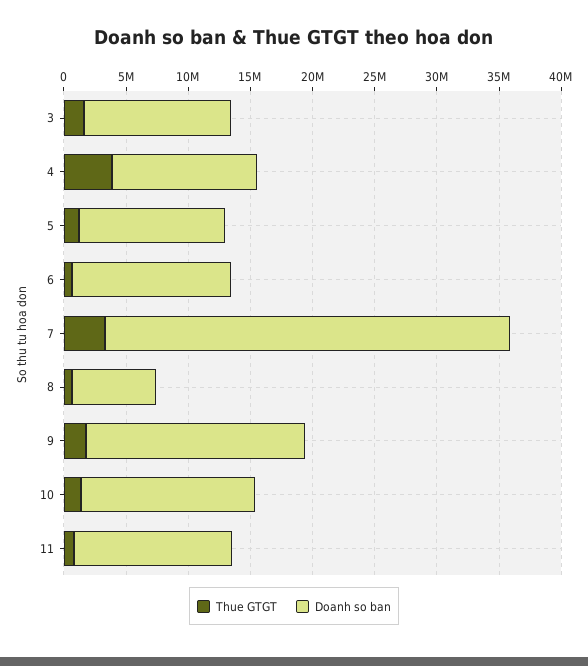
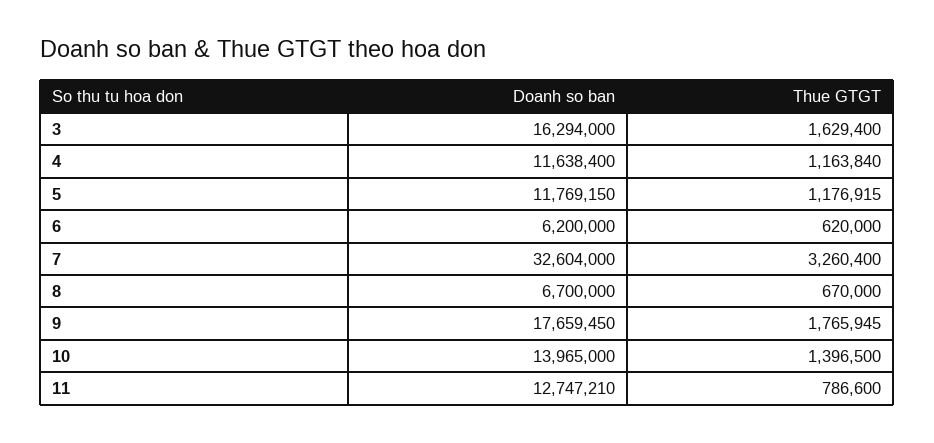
  {
    "Thue GTGT": {
      "3": 1629400,
-     "4": 4000000,
+     "4": 1163840,
      "5": 1176915,
      "6": 620000,
      "7": 3260400,
      "8": 670000,
      "9": 1765945,
      "10": 1396500,
      "11": 786600
    },
    "Doanh so ban": {
-     "3": 12000000,
+     "3": 16294000,
      "4": 11638400,
      "5": 11769150,
-     "6": 13000000,
+     "6": 6200000,
      "7": 32604000,
      "8": 6700000,
      "9": 17659450,
      "10": 13965000,
      "11": 12747210
    }
  }

